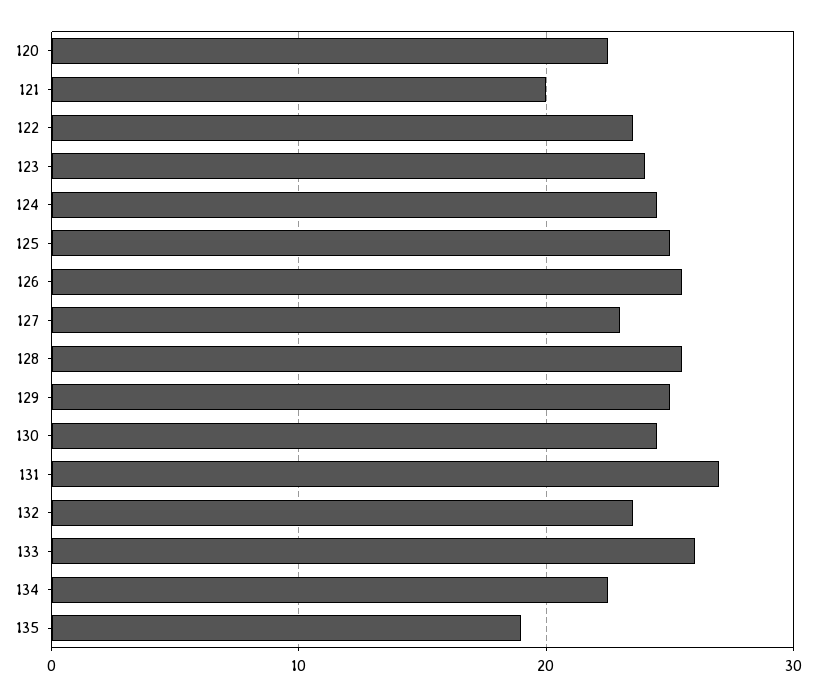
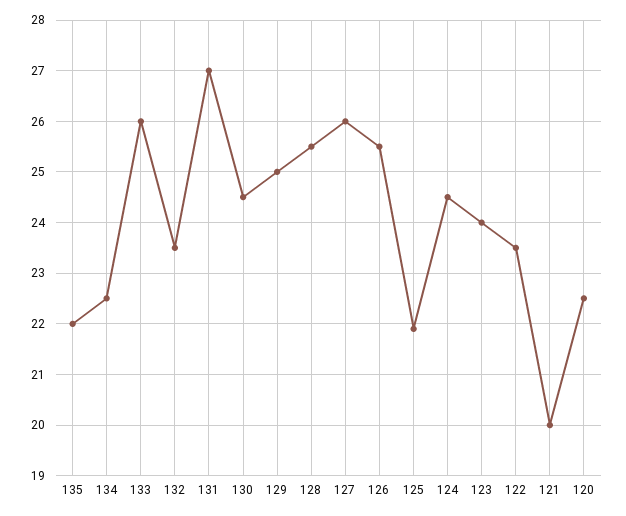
  {
    "120": 22.5,
    "121": 20,
    "122": 23.5,
    "123": 24,
    "124": 24.5,
-   "125": 25,
+   "125": 22,
    "126": 25.5,
-   "127": 23,
+   "127": 26,
    "128": 25.5,
    "129": 25,
    "130": 24.5,
    "131": 27,
    "132": 23.5,
    "133": 26,
    "134": 22.5,
-   "135": 19
+   "135": 22
  }

